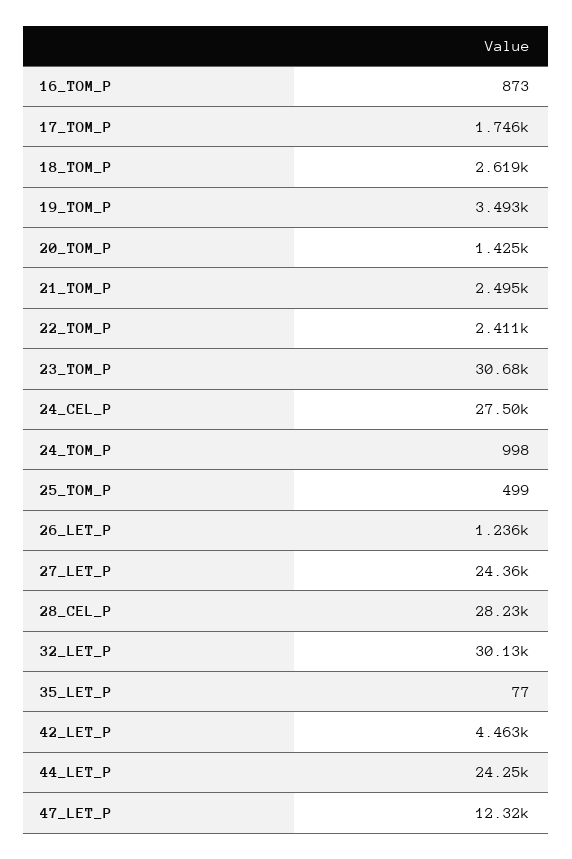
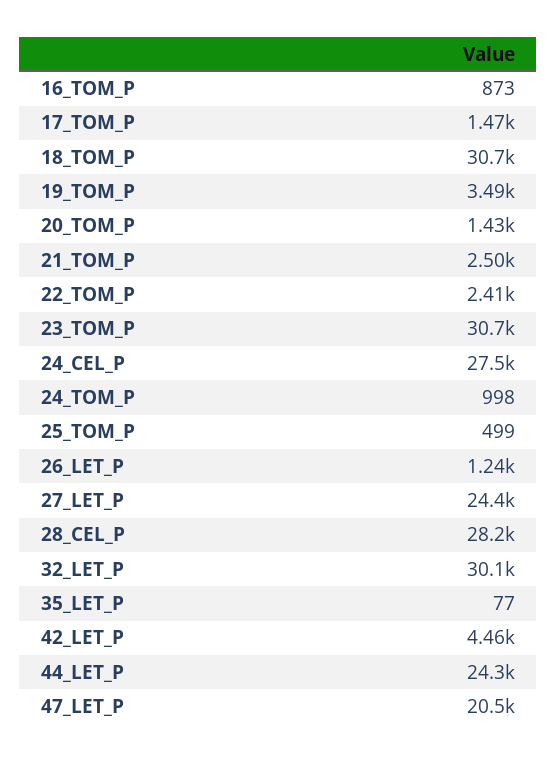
  {
    "16_TOM_P": 873,
-   "17_TOM_P": 1746,
+   "17_TOM_P": 1470,
-   "18_TOM_P": 2619,
+   "18_TOM_P": 30700,
    "19_TOM_P": 3493,
    "20_TOM_P": 1425,
    "21_TOM_P": 2495,
    "22_TOM_P": 2411,
    "23_TOM_P": 30680,
    "24_CEL_P": 27500,
    "24_TOM_P": 998,
    "25_TOM_P": 499,
    "26_LET_P": 1236,
    "27_LET_P": 24360,
    "28_CEL_P": 28230,
    "32_LET_P": 30130,
    "35_LET_P": 77,
    "42_LET_P": 4463,
    "44_LET_P": 24250,
-   "47_LET_P": 12320
+   "47_LET_P": 20500
  }

